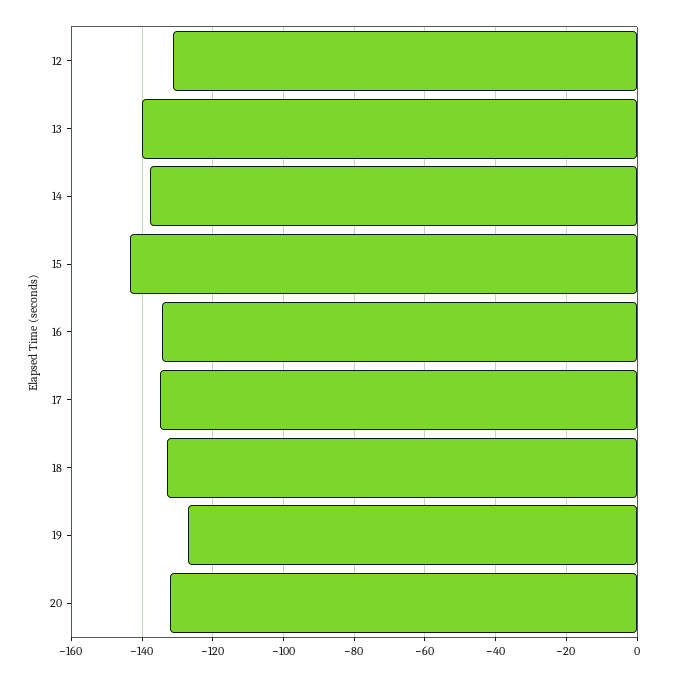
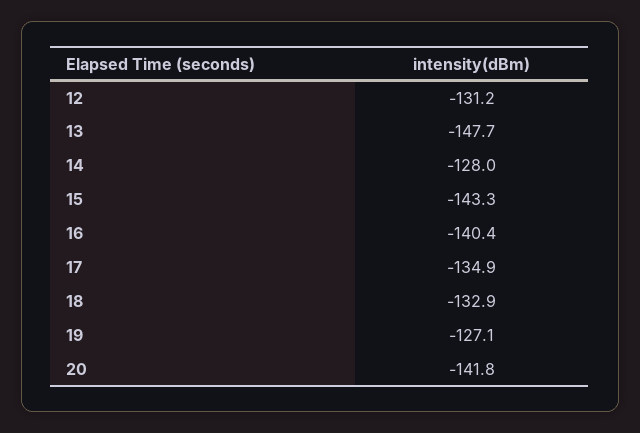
  {
    "12": -131.2,
-   "13": -140,
+   "13": -147.7,
-   "14": -138,
+   "14": -128,
    "15": -143.3,
-   "16": -134,
+   "16": -140.4,
    "17": -134.9,
    "18": -132.9,
    "19": -127.1,
-   "20": -132
+   "20": -141.8
  }

